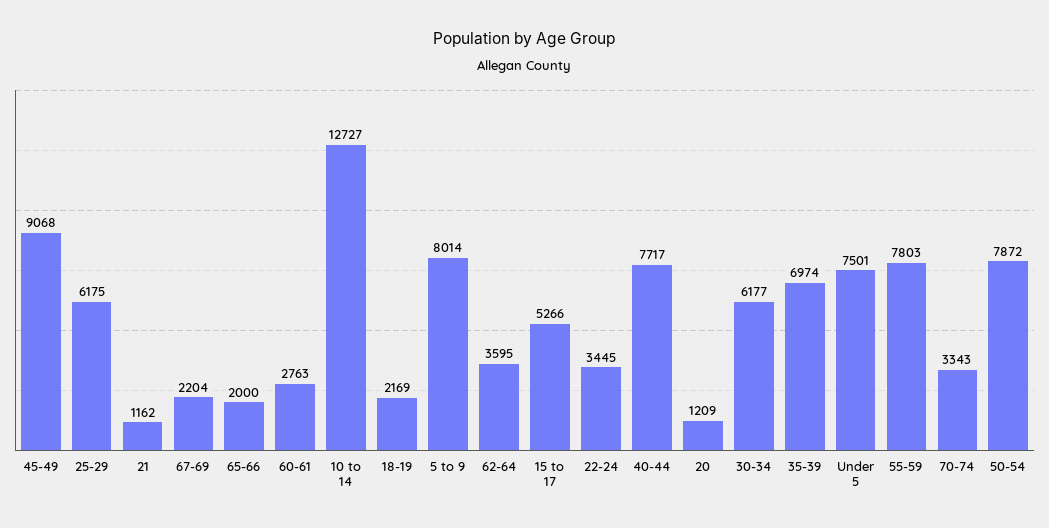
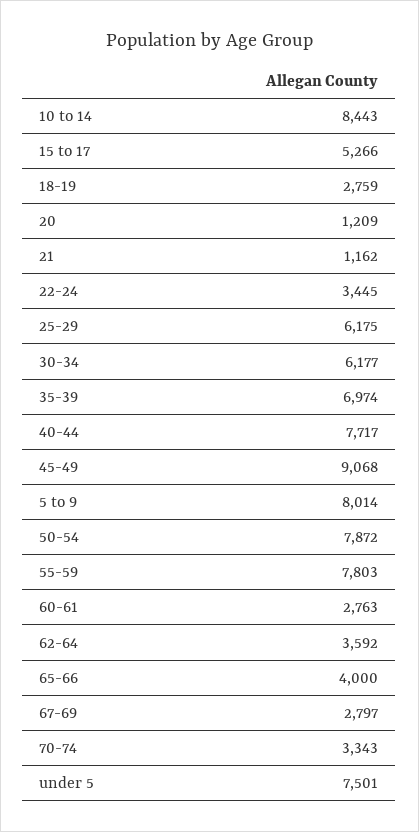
  {
    "45-49": 9068,
    "25-29": 6175,
    "21": 1162,
-   "67-69": 2204,
+   "67-69": 2797,
-   "65-66": 2000,
+   "65-66": 4000,
    "60-61": 2763,
-   "10 to 14": 12727,
+   "10 to 14": 8443,
-   "18-19": 2169,
+   "18-19": 2759,
    "5 to 9": 8014,
-   "62-64": 3595,
+   "62-64": 3592,
    "15 to 17": 5266,
    "22-24": 3445,
    "40-44": 7717,
    "20": 1209,
    "30-34": 6177,
    "35-39": 6974,
    "Under 5": 7501,
    "55-59": 7803,
    "70-74": 3343,
    "50-54": 7872
  }

